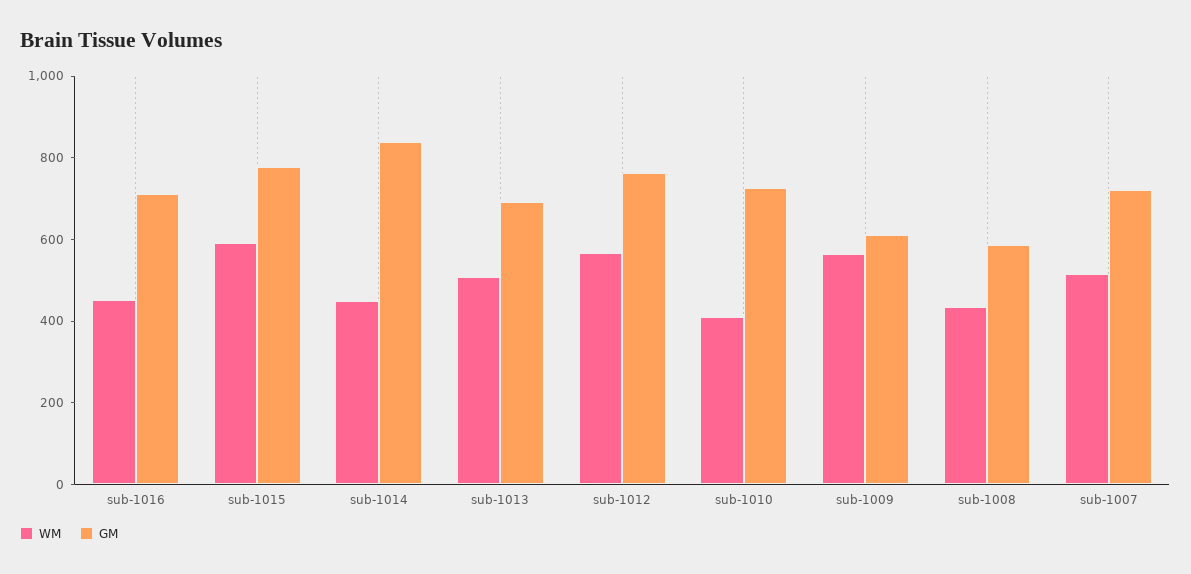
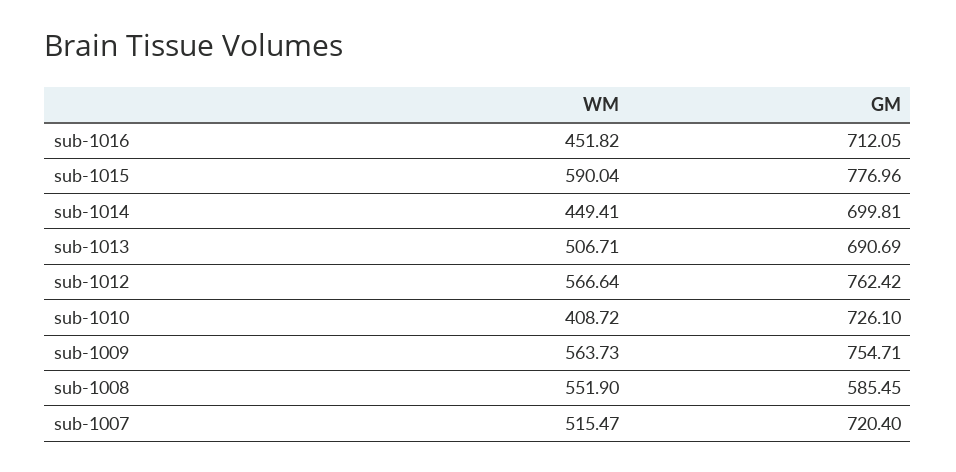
  {
    "WM": {
      "sub-1016": 451.82,
      "sub-1015": 590.04,
      "sub-1014": 449.41,
      "sub-1013": 506.71,
      "sub-1012": 566.64,
      "sub-1010": 408.72,
      "sub-1009": 563.73,
-     "sub-1008": 450,
+     "sub-1008": 551.9,
      "sub-1007": 515.47
    },
    "GM": {
      "sub-1016": 712.05,
      "sub-1015": 776.96,
-     "sub-1014": 850,
+     "sub-1014": 699.81,
      "sub-1013": 690.69,
      "sub-1012": 762.42,
      "sub-1010": 726.1,
-     "sub-1009": 600,
+     "sub-1009": 754.71,
      "sub-1008": 585.45,
      "sub-1007": 720.4
    }
  }

